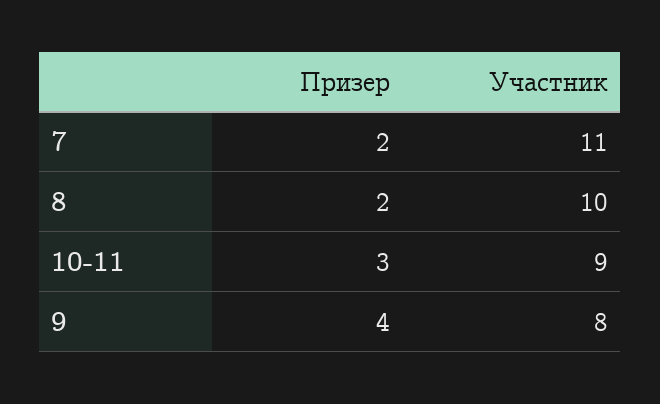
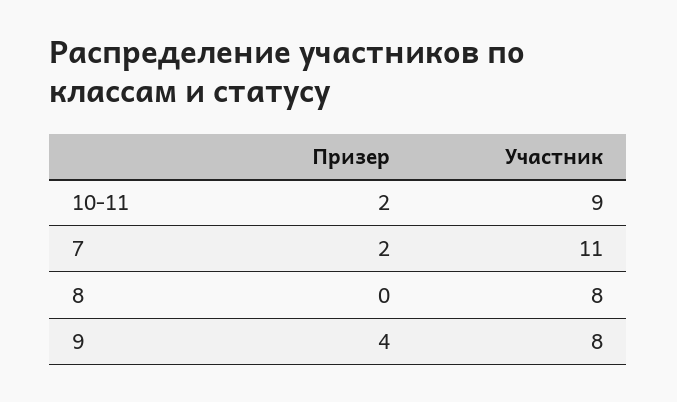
  {
    "Призер": {
      "7": 2,
-     "8": 2,
+     "8": 0,
-     "10-11": 3,
+     "10-11": 2,
      "9": 4
    },
    "Участник": {
      "7": 11,
-     "8": 10,
+     "8": 8,
      "10-11": 9,
      "9": 8
    }
  }

